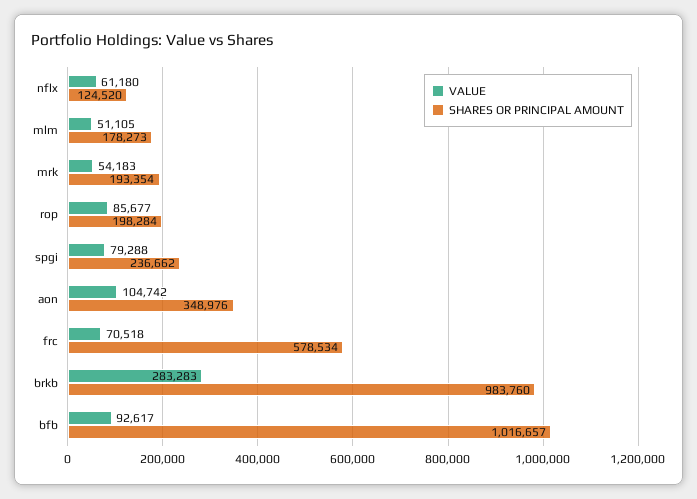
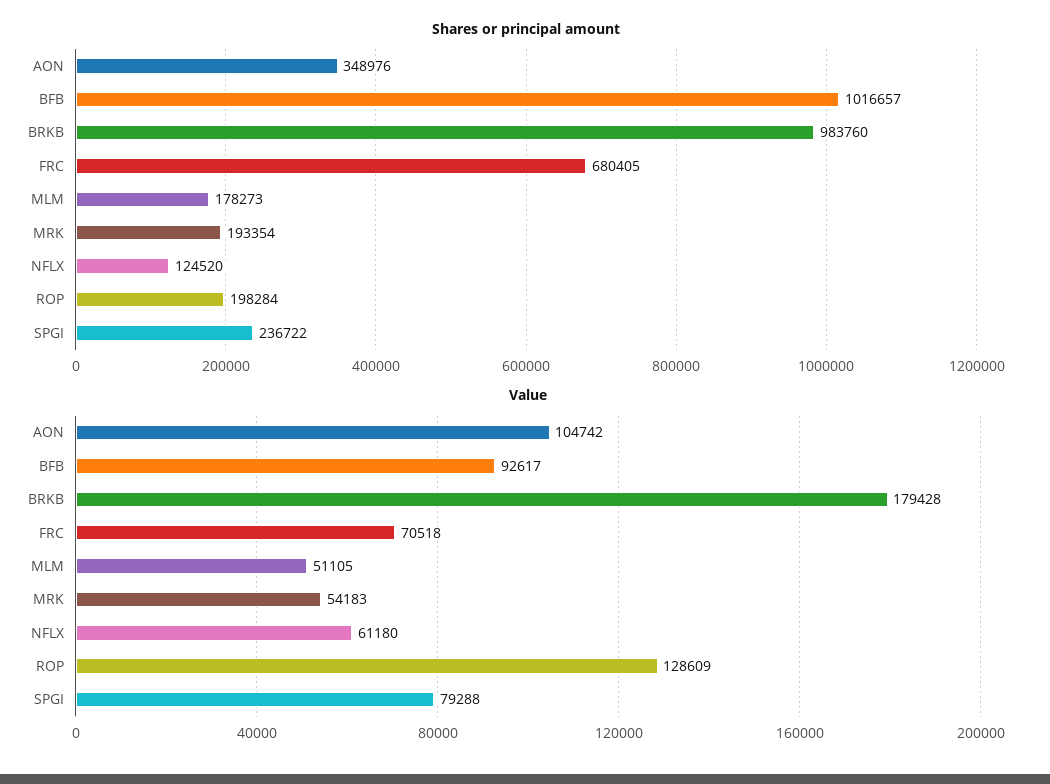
  {
    "VALUE": {
      "nflx": 61180,
      "mlm": 51105,
      "mrk": 54183,
-     "rop": 85677,
+     "rop": 128609,
      "spgi": 79288,
      "aon": 104742,
      "frc": 70518,
-     "brkb": 283283,
+     "brkb": 179428,
      "bfb": 92617
    },
    "SHARES OR PRINCIPAL AMOUNT": {
      "nflx": 124520,
      "mlm": 178273,
      "mrk": 193354,
      "rop": 198284,
-     "spgi": 236662,
+     "spgi": 236722,
      "aon": 348976,
-     "frc": 578534,
+     "frc": 680405,
      "brkb": 983760,
      "bfb": 1016657
    }
  }

